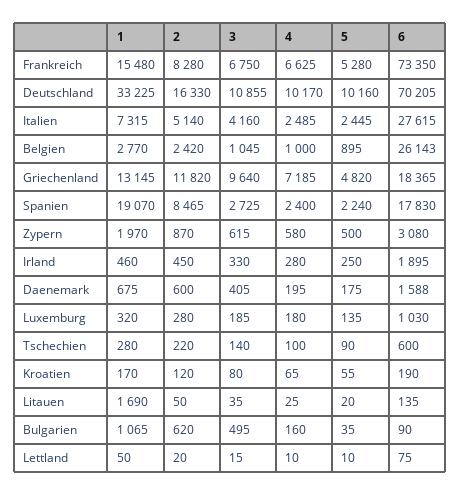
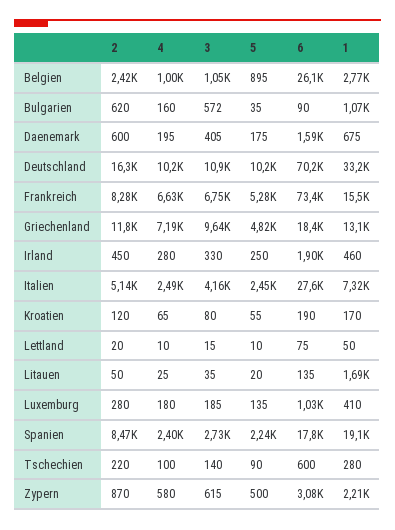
  {
    "1": {
      "Frankreich": 15480,
      "Deutschland": 33225,
      "Italien": 7315,
      "Belgien": 2770,
      "Griechenland": 13145,
      "Spanien": 19070,
-     "Zypern": 1970,
+     "Zypern": 2210,
      "Irland": 460,
      "Daenemark": 675,
-     "Luxemburg": 320,
+     "Luxemburg": 410,
      "Tschechien": 280,
      "Kroatien": 170,
      "Litauen": 1690,
      "Bulgarien": 1065,
      "Lettland": 50
    },
    "2": {
      "Frankreich": 8280,
      "Deutschland": 16330,
      "Italien": 5140,
      "Belgien": 2420,
      "Griechenland": 11820,
      "Spanien": 8465,
      "Zypern": 870,
      "Irland": 450,
      "Daenemark": 600,
      "Luxemburg": 280,
      "Tschechien": 220,
      "Kroatien": 120,
      "Litauen": 50,
      "Bulgarien": 620,
      "Lettland": 20
    },
    "3": {
      "Frankreich": 6750,
      "Deutschland": 10855,
      "Italien": 4160,
      "Belgien": 1045,
      "Griechenland": 9640,
      "Spanien": 2725,
      "Zypern": 615,
      "Irland": 330,
      "Daenemark": 405,
      "Luxemburg": 185,
      "Tschechien": 140,
      "Kroatien": 80,
      "Litauen": 35,
-     "Bulgarien": 495,
+     "Bulgarien": 572,
      "Lettland": 15
    },
    "4": {
      "Frankreich": 6625,
      "Deutschland": 10170,
      "Italien": 2485,
      "Belgien": 1000,
      "Griechenland": 7185,
      "Spanien": 2400,
      "Zypern": 580,
      "Irland": 280,
      "Daenemark": 195,
      "Luxemburg": 180,
      "Tschechien": 100,
      "Kroatien": 65,
      "Litauen": 25,
      "Bulgarien": 160,
      "Lettland": 10
    },
    "5": {
      "Frankreich": 5280,
      "Deutschland": 10160,
      "Italien": 2445,
      "Belgien": 895,
      "Griechenland": 4820,
      "Spanien": 2240,
      "Zypern": 500,
      "Irland": 250,
      "Daenemark": 175,
      "Luxemburg": 135,
      "Tschechien": 90,
      "Kroatien": 55,
      "Litauen": 20,
      "Bulgarien": 35,
      "Lettland": 10
    },
    "6": {
      "Frankreich": 73350,
      "Deutschland": 70205,
      "Italien": 27615,
      "Belgien": 26143,
      "Griechenland": 18365,
      "Spanien": 17830,
      "Zypern": 3080,
      "Irland": 1895,
      "Daenemark": 1588,
      "Luxemburg": 1030,
      "Tschechien": 600,
      "Kroatien": 190,
      "Litauen": 135,
      "Bulgarien": 90,
      "Lettland": 75
    }
  }

